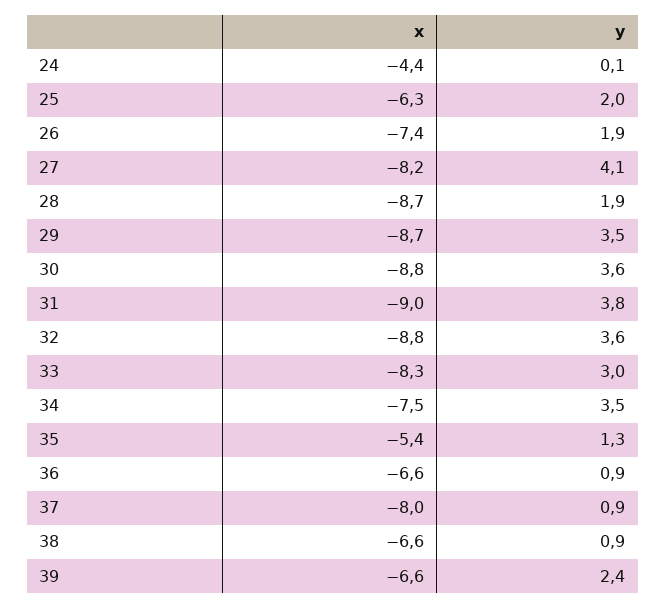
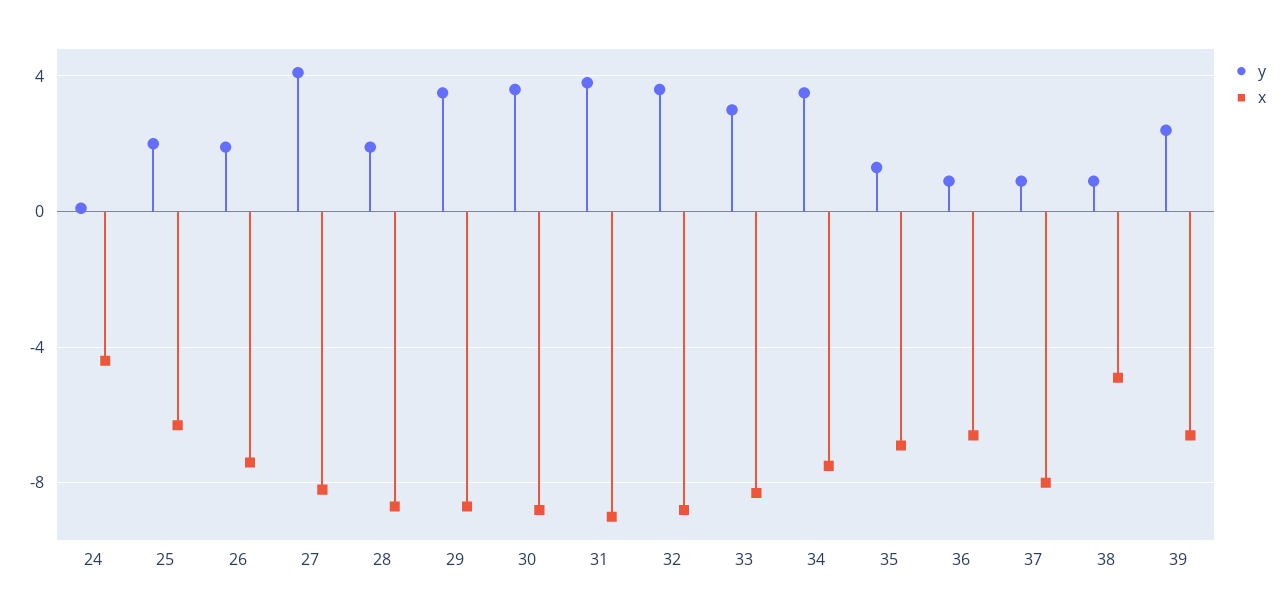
  {
    "x": {
      "24": -4.4,
      "25": -6.3,
      "26": -7.4,
      "27": -8.2,
      "28": -8.7,
      "29": -8.7,
      "30": -8.8,
      "31": -9,
      "32": -8.8,
      "33": -8.3,
      "34": -7.5,
-     "35": -5.4,
+     "35": -7,
      "36": -6.6,
      "37": -8,
-     "38": -6.6,
+     "38": -5,
      "39": -6.6
    },
    "y": {
      "24": 0.1,
      "25": 2,
      "26": 1.9,
      "27": 4.1,
      "28": 1.9,
      "29": 3.5,
      "30": 3.6,
      "31": 3.8,
      "32": 3.6,
      "33": 3,
      "34": 3.5,
      "35": 1.3,
      "36": 0.9,
      "37": 0.9,
      "38": 0.9,
      "39": 2.4
    }
  }

